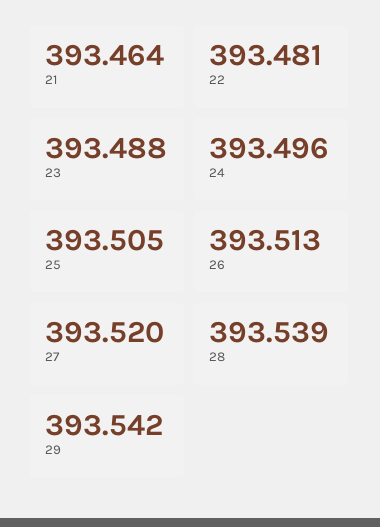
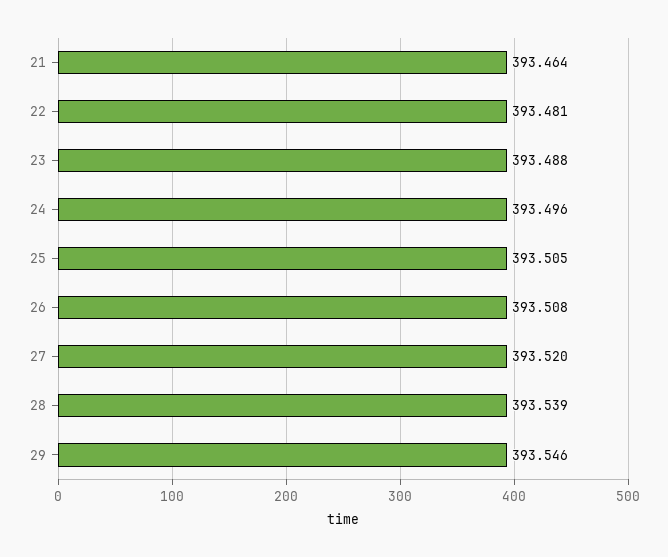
  {
    "21": 393.464,
    "22": 393.481,
    "23": 393.488,
    "24": 393.496,
    "25": 393.505,
-   "26": 393.513,
+   "26": 393.508,
    "27": 393.52,
    "28": 393.539,
-   "29": 393.542
+   "29": 393.546
  }

